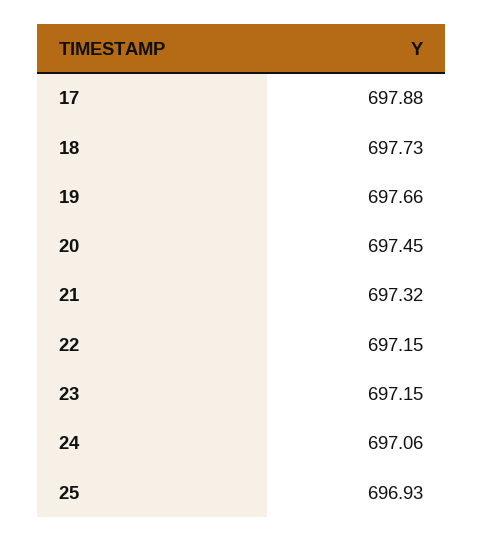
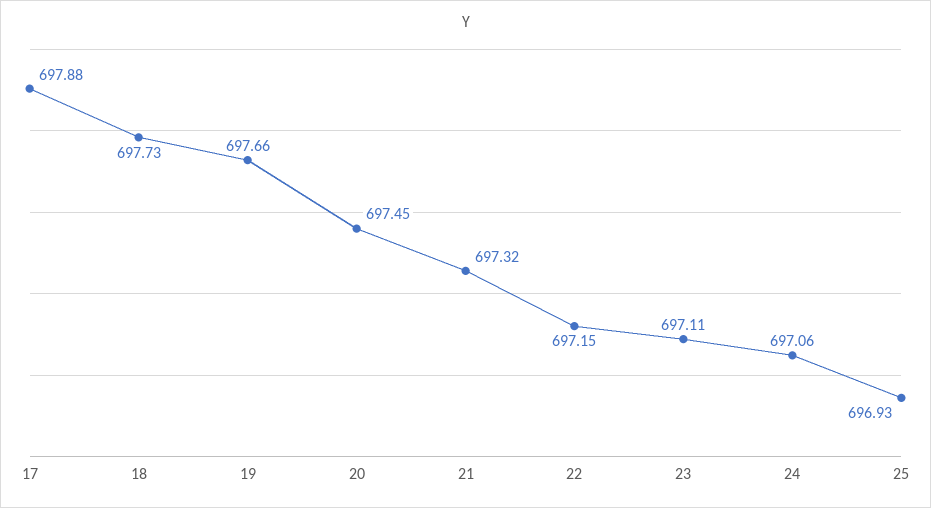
  {
    "17": 697.88,
    "18": 697.73,
    "19": 697.66,
    "20": 697.45,
    "21": 697.32,
    "22": 697.15,
-   "23": 697.15,
+   "23": 697.11,
    "24": 697.06,
    "25": 696.93
  }

